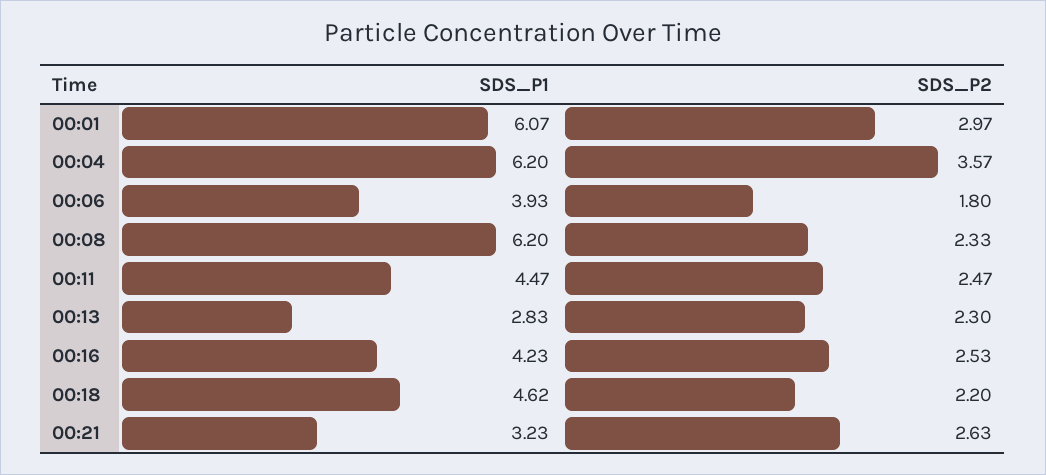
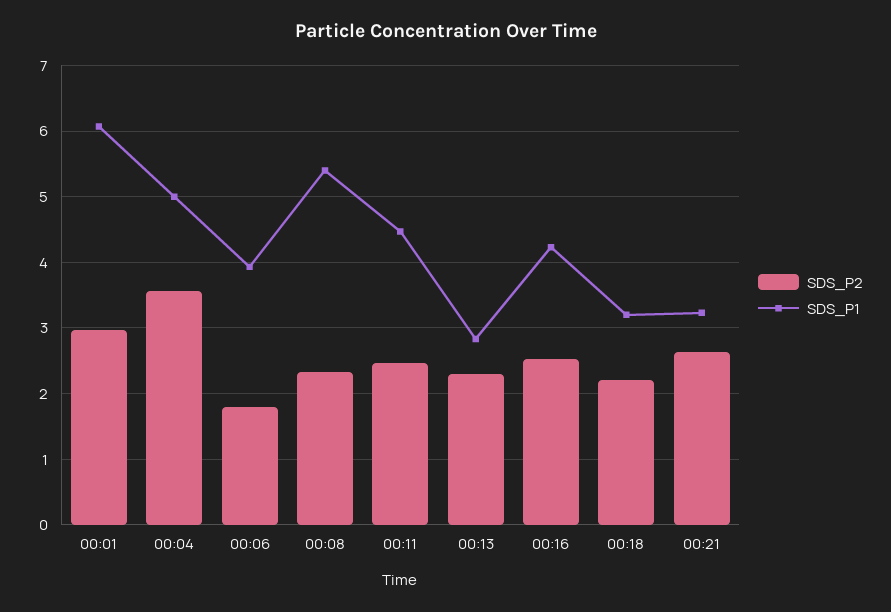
  {
    "SDS_P1": {
      "00:01": 6.07,
-     "00:04": 6.2,
+     "00:04": 5,
      "00:06": 3.93,
-     "00:08": 6.2,
+     "00:08": 5.4,
      "00:11": 4.47,
      "00:13": 2.83,
      "00:16": 4.23,
-     "00:18": 4.62,
+     "00:18": 3.2,
      "00:21": 3.23
    },
    "SDS_P2": {
      "00:01": 2.97,
      "00:04": 3.57,
      "00:06": 1.8,
      "00:08": 2.33,
      "00:11": 2.47,
      "00:13": 2.3,
      "00:16": 2.53,
      "00:18": 2.2,
      "00:21": 2.63
    }
  }

